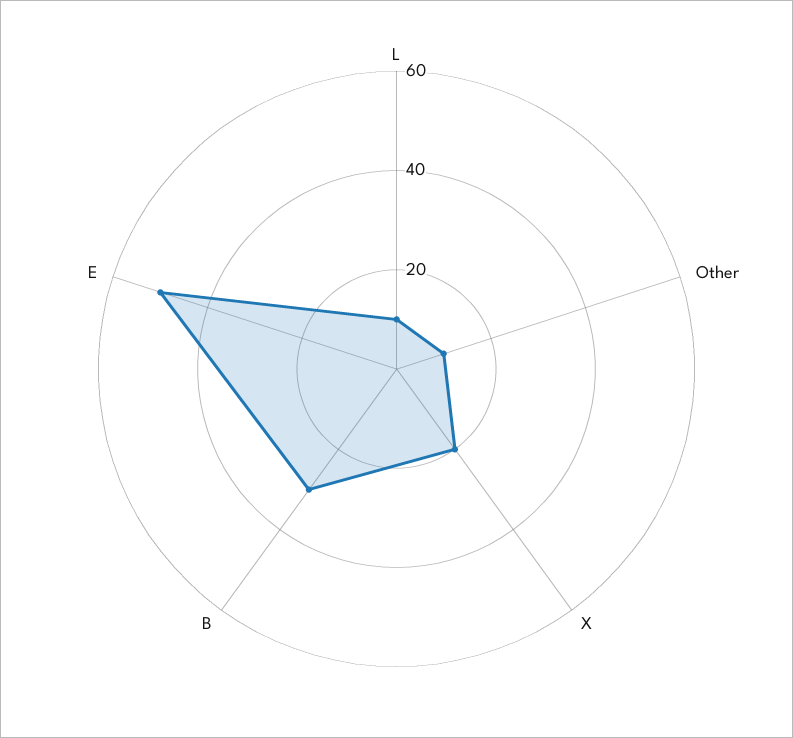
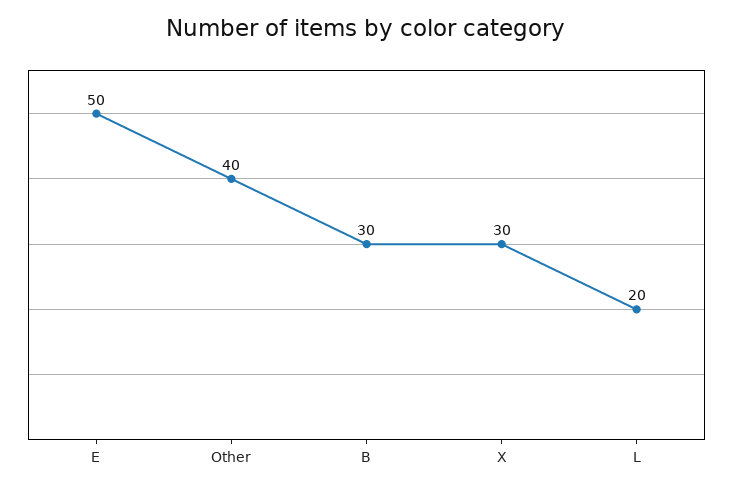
  {
-   "L": 10,
+   "L": 20,
-   "Other": 10,
+   "Other": 40,
-   "X": 20,
+   "X": 30,
    "B": 30,
    "E": 50
  }

